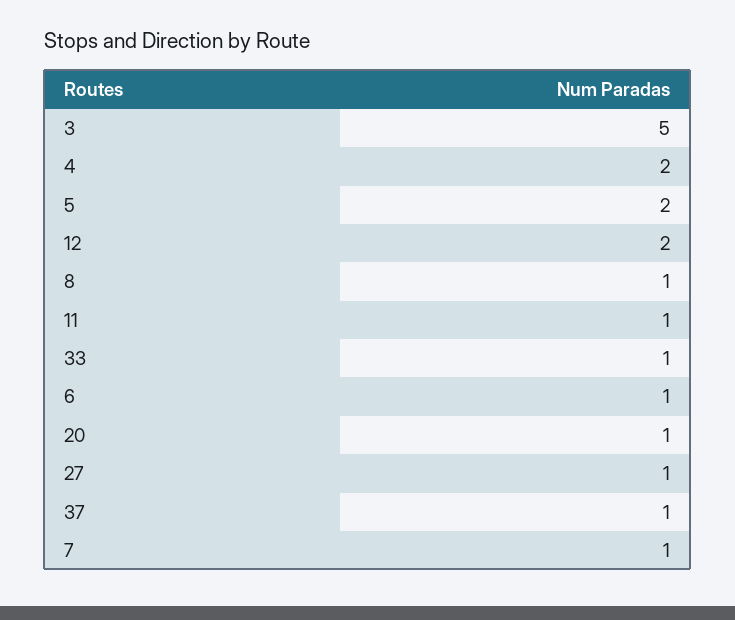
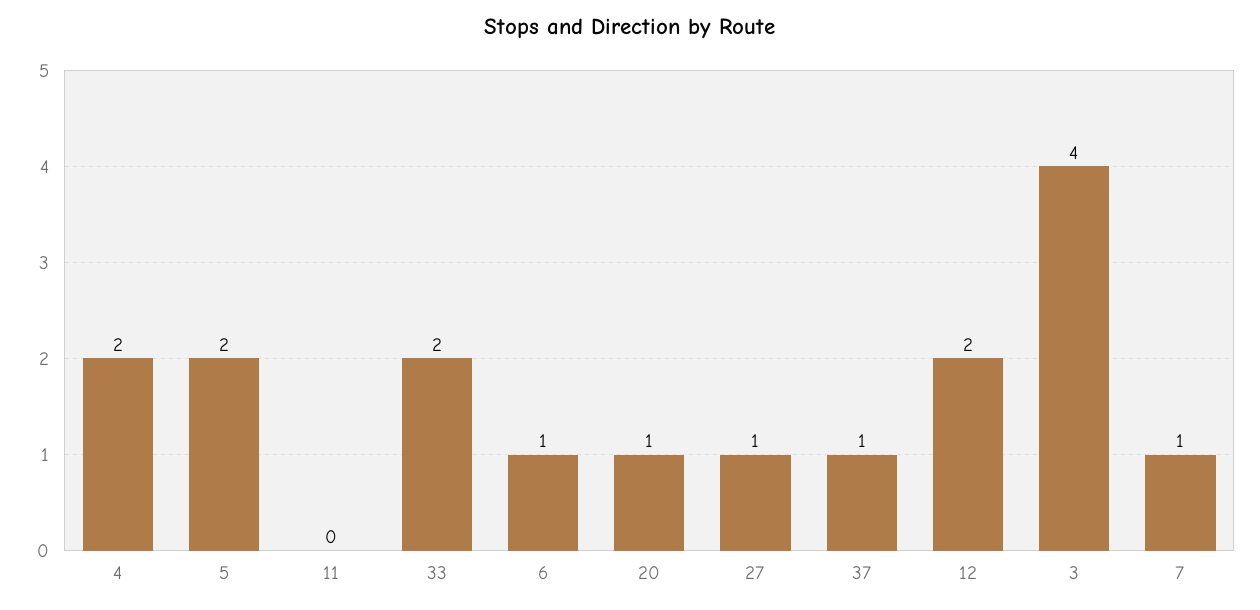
  {
-   "3": 5,
+   "3": 4,
    "4": 2,
    "5": 2,
    "12": 2,
-   "8": 1,
-   "11": 1,
+   "11": 0,
-   "33": 1,
+   "33": 2,
    "6": 1,
    "20": 1,
    "27": 1,
    "37": 1,
    "7": 1
  }

